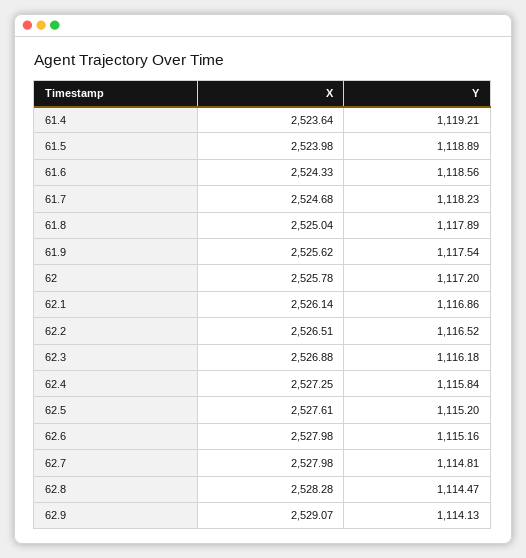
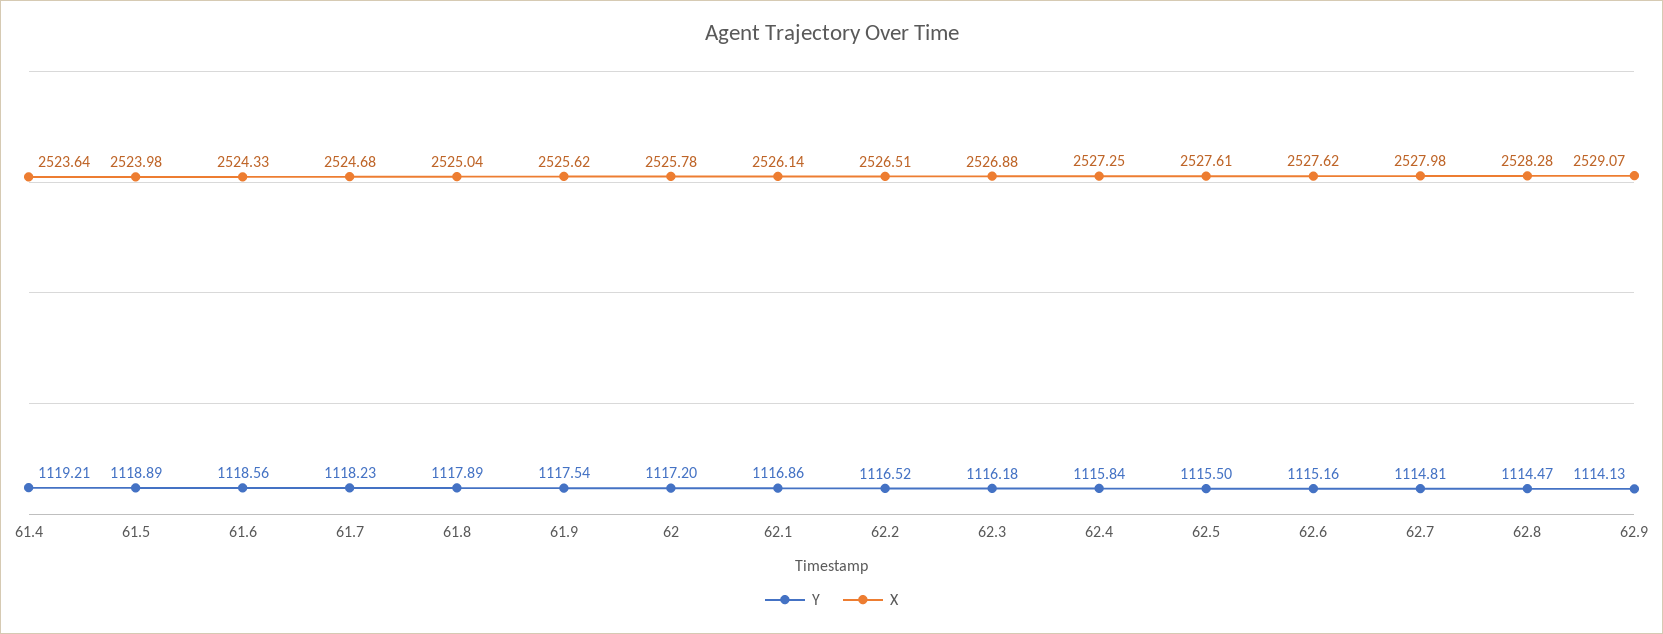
  {
    "X": {
      "61.4": 2523.64,
      "61.5": 2523.98,
      "61.6": 2524.33,
      "61.7": 2524.68,
      "61.8": 2525.04,
      "61.9": 2525.62,
      "62": 2525.78,
      "62.1": 2526.14,
      "62.2": 2526.51,
      "62.3": 2526.88,
      "62.4": 2527.25,
      "62.5": 2527.61,
-     "62.6": 2527.98,
+     "62.6": 2527.62,
      "62.7": 2527.98,
      "62.8": 2528.28,
      "62.9": 2529.07
    },
    "Y": {
      "61.4": 1119.21,
      "61.5": 1118.89,
      "61.6": 1118.56,
      "61.7": 1118.23,
      "61.8": 1117.89,
      "61.9": 1117.54,
      "62": 1117.2,
      "62.1": 1116.86,
      "62.2": 1116.52,
      "62.3": 1116.18,
      "62.4": 1115.84,
-     "62.5": 1115.2,
+     "62.5": 1115.5,
      "62.6": 1115.16,
      "62.7": 1114.81,
      "62.8": 1114.47,
      "62.9": 1114.13
    }
  }

